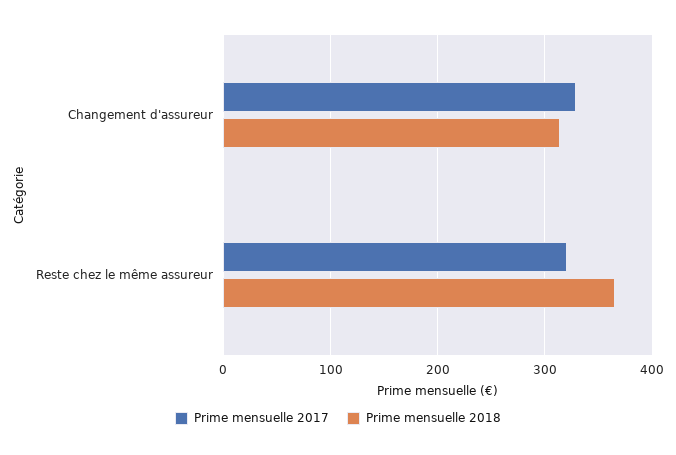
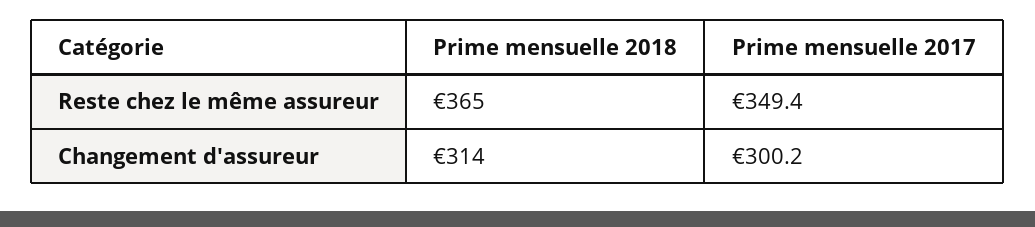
  {
    "Prime mensuelle 2017": {
-     "Changement d'assureur": 330,
+     "Changement d'assureur": 300.2,
-     "Reste chez le même assureur": 320
+     "Reste chez le même assureur": 349.4
    },
    "Prime mensuelle 2018": {
      "Changement d'assureur": 314,
      "Reste chez le même assureur": 365
    }
  }

